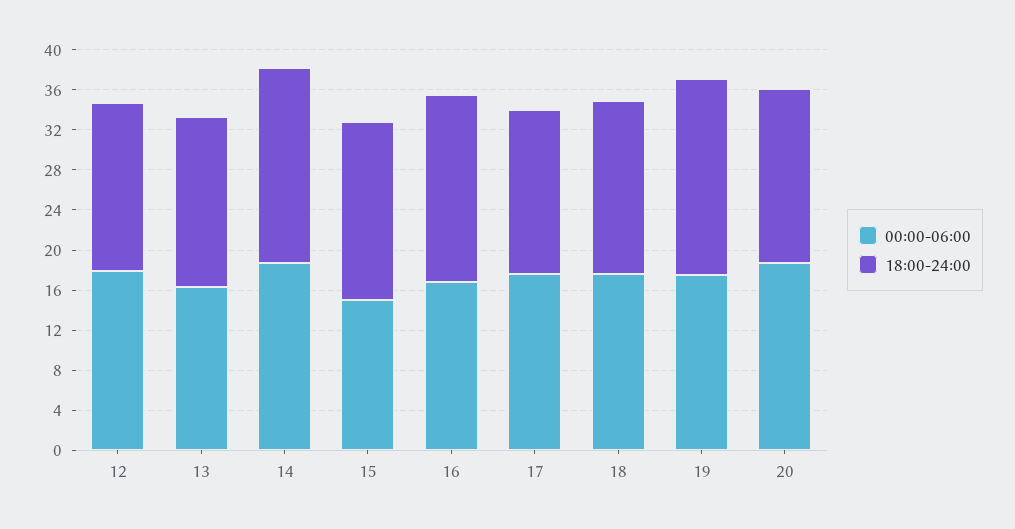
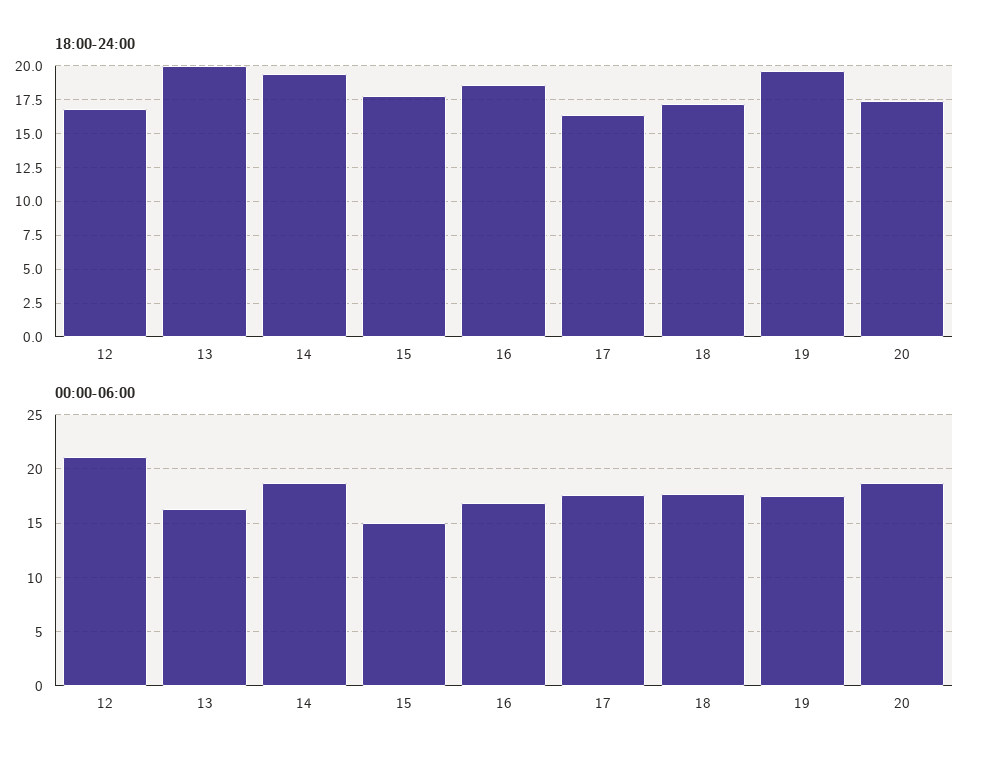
  {
    "00:00-06:00": {
-     "12": 18,
+     "12": 21,
      "13": 16,
      "14": 19,
      "15": 15,
      "16": 17,
      "17": 18,
      "18": 18,
      "19": 18,
      "20": 19
    },
    "18:00-24:00": {
      "12": 17,
-     "13": 17,
+     "13": 20,
      "14": 19.5,
      "15": 18,
      "16": 18.5,
      "17": 16.5,
      "18": 17,
      "19": 19.5,
      "20": 17.5
    }
  }

